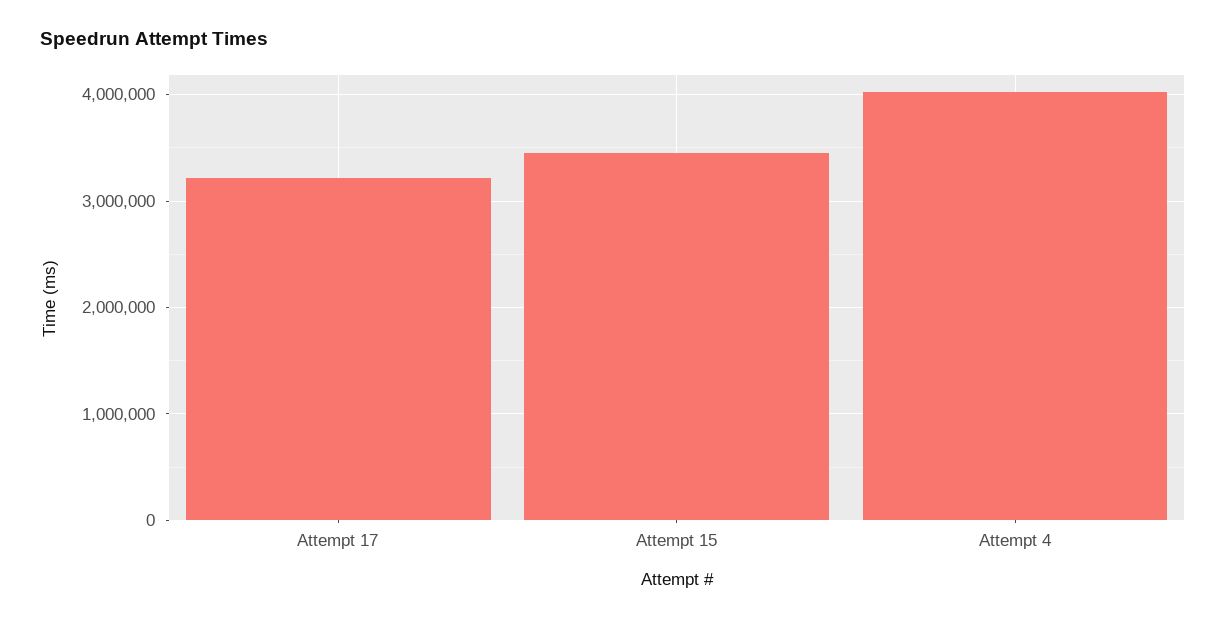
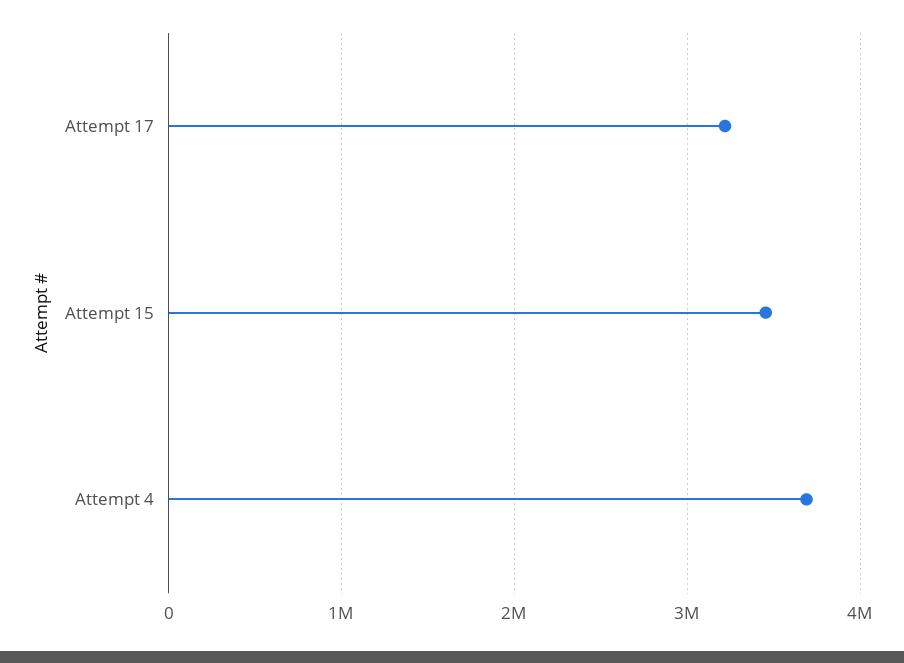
  {
    "Attempt 17": 3200000,
    "Attempt 15": 3500000,
-   "Attempt 4": 4000000
+   "Attempt 4": 3700000
  }

